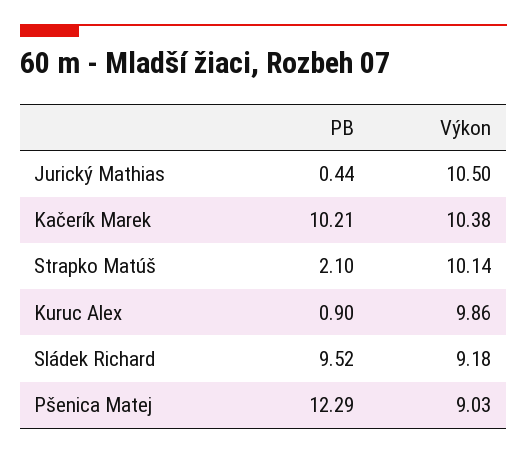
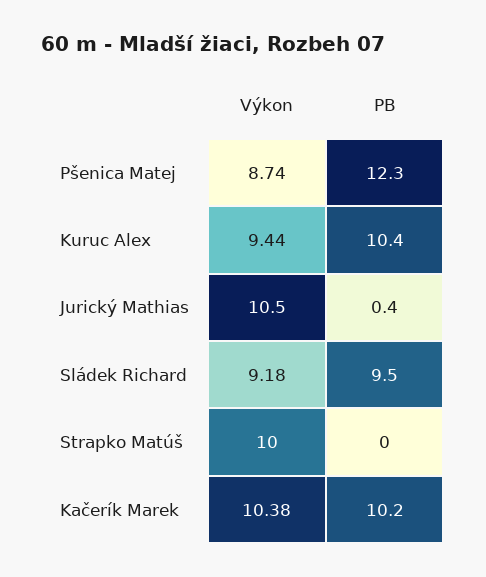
  {
    "PB": {
      "Jurický Mathias": 0.44,
      "Kačerík Marek": 10.21,
-     "Strapko Matúš": 2.1,
+     "Strapko Matúš": 0,
-     "Kuruc Alex": 0.9,
+     "Kuruc Alex": 10.4,
      "Sládek Richard": 9.52,
      "Pšenica Matej": 12.29
    },
    "Výkon": {
      "Jurický Mathias": 10.5,
      "Kačerík Marek": 10.38,
-     "Strapko Matúš": 10.14,
+     "Strapko Matúš": 10,
-     "Kuruc Alex": 9.86,
+     "Kuruc Alex": 9.44,
      "Sládek Richard": 9.18,
-     "Pšenica Matej": 9.03
+     "Pšenica Matej": 8.74
    }
  }

